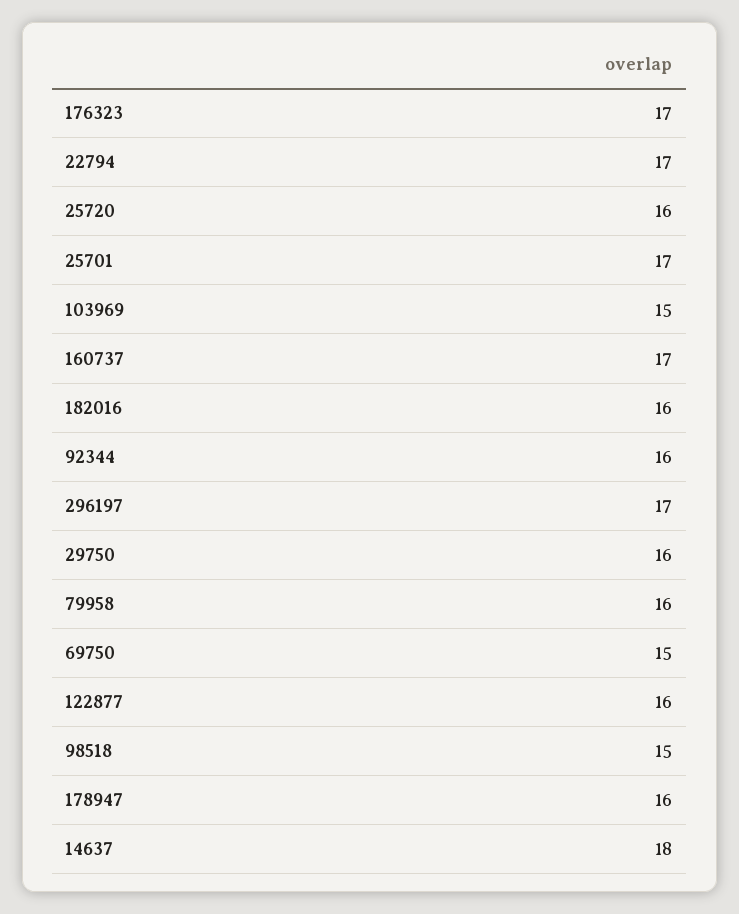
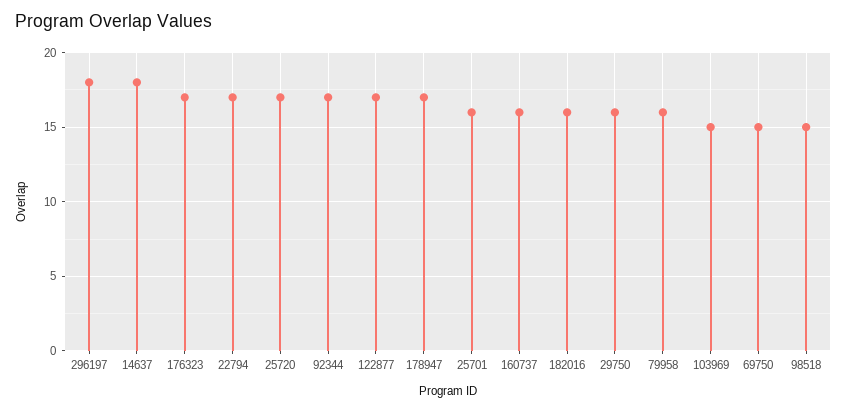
  {
    "176323": 17,
    "22794": 17,
-   "25720": 16,
+   "25720": 17,
-   "25701": 17,
+   "25701": 16,
    "103969": 15,
-   "160737": 17,
+   "160737": 16,
    "182016": 16,
-   "92344": 16,
+   "92344": 17,
-   "296197": 17,
+   "296197": 18,
    "29750": 16,
    "79958": 16,
    "69750": 15,
-   "122877": 16,
+   "122877": 17,
    "98518": 15,
-   "178947": 16,
+   "178947": 17,
    "14637": 18
  }

